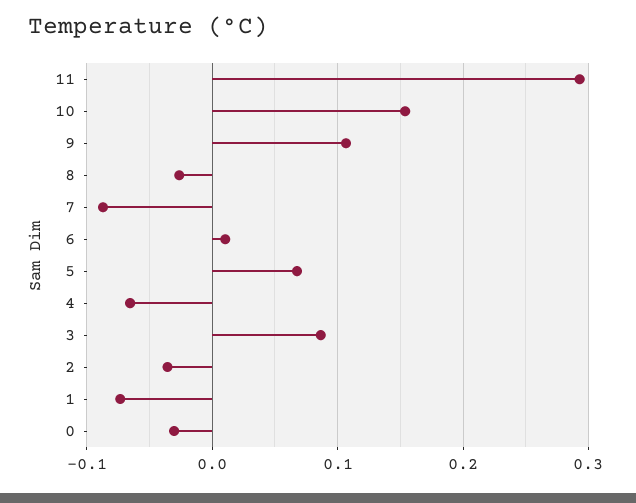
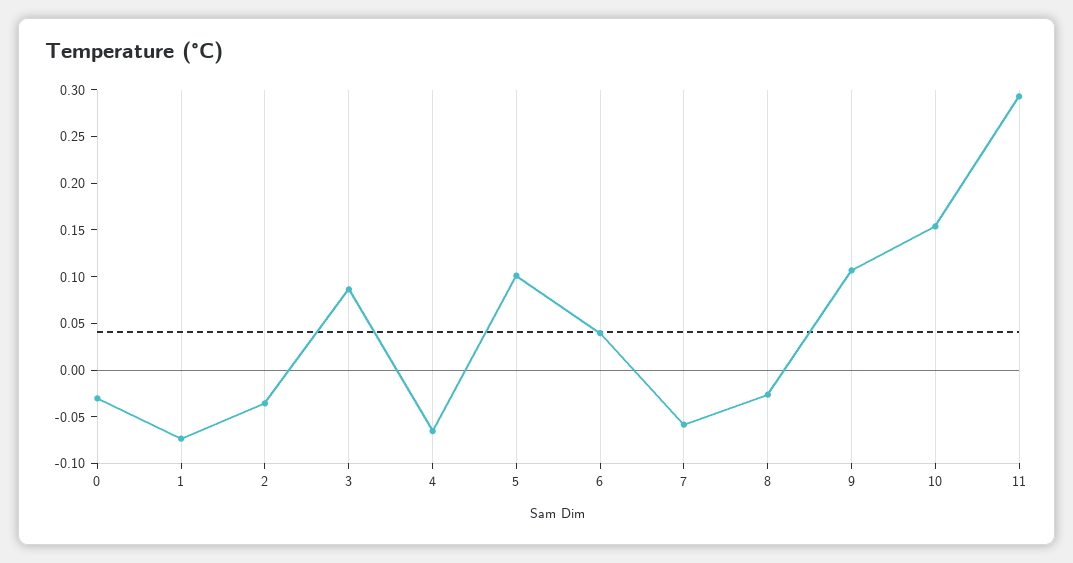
  {
    "11": 0.29,
    "10": 0.15,
    "9": 0.11,
    "8": -0.03,
-   "7": -0.09,
+   "7": -0.06,
-   "6": 0.01,
+   "6": 0.04,
-   "5": 0.07,
+   "5": 0.1,
    "4": -0.07,
    "3": 0.09,
    "2": -0.04,
    "1": -0.07,
    "0": -0.03
  }

